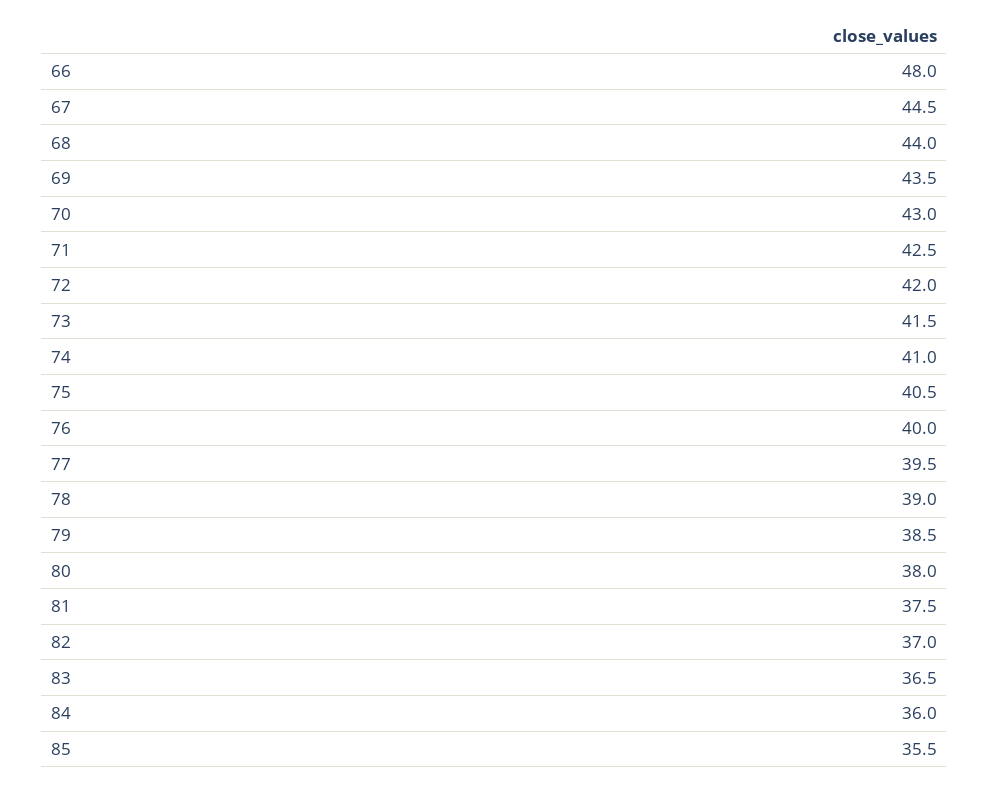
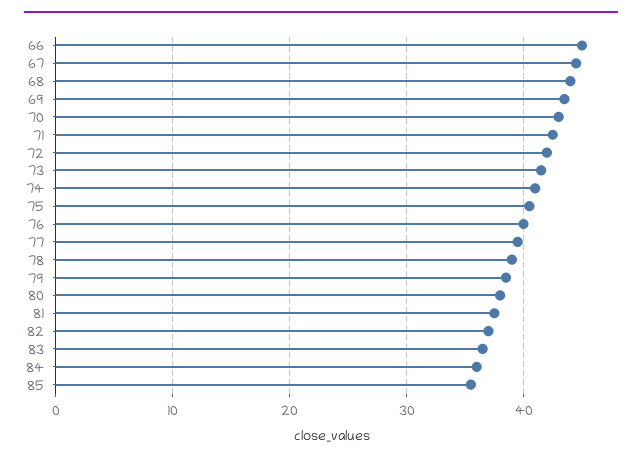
  {
-   "66": 48,
+   "66": 45,
    "67": 44.5,
    "68": 44,
    "69": 43.5,
    "70": 43,
    "71": 42.5,
    "72": 42,
    "73": 41.5,
    "74": 41,
    "75": 40.5,
    "76": 40,
    "77": 39.5,
    "78": 39,
    "79": 38.5,
    "80": 38,
    "81": 37.5,
    "82": 37,
    "83": 36.5,
    "84": 36,
    "85": 35.5
  }

